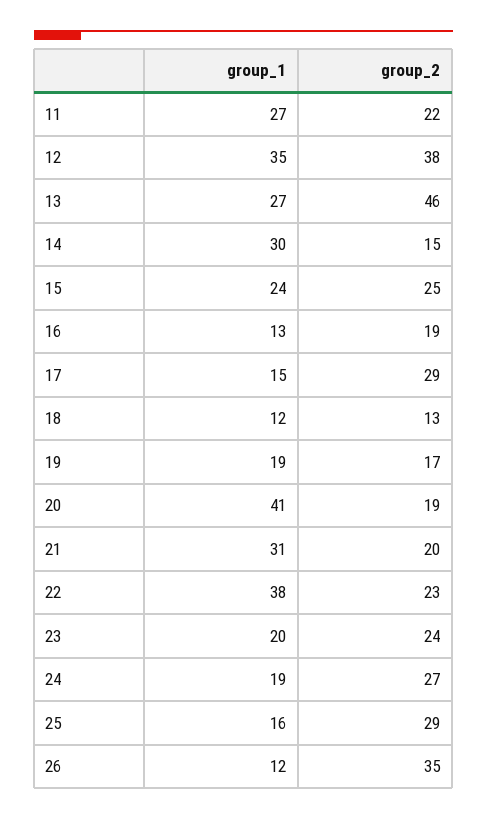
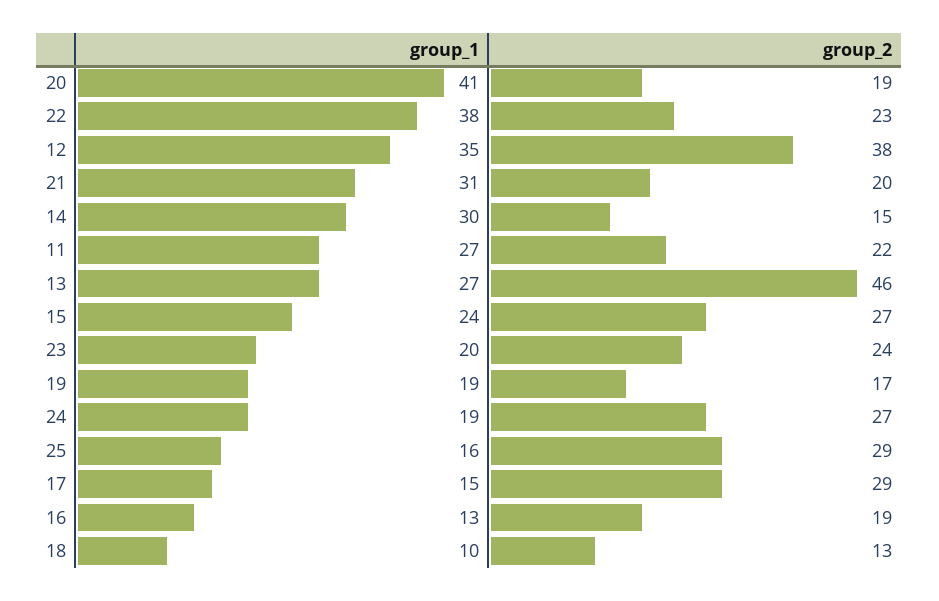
  {
    "group_1": {
      "11": 27,
      "12": 35,
      "13": 27,
      "14": 30,
      "15": 24,
      "16": 13,
      "17": 15,
-     "18": 12,
+     "18": 10,
      "19": 19,
      "20": 41,
      "21": 31,
      "22": 38,
      "23": 20,
      "24": 19,
-     "25": 16,
+     "25": 16
-     "26": 12
    },
    "group_2": {
      "11": 22,
      "12": 38,
      "13": 46,
      "14": 15,
-     "15": 25,
+     "15": 27,
      "16": 19,
      "17": 29,
      "18": 13,
      "19": 17,
      "20": 19,
      "21": 20,
      "22": 23,
      "23": 24,
      "24": 27,
-     "25": 29,
+     "25": 29
-     "26": 35
    }
  }

